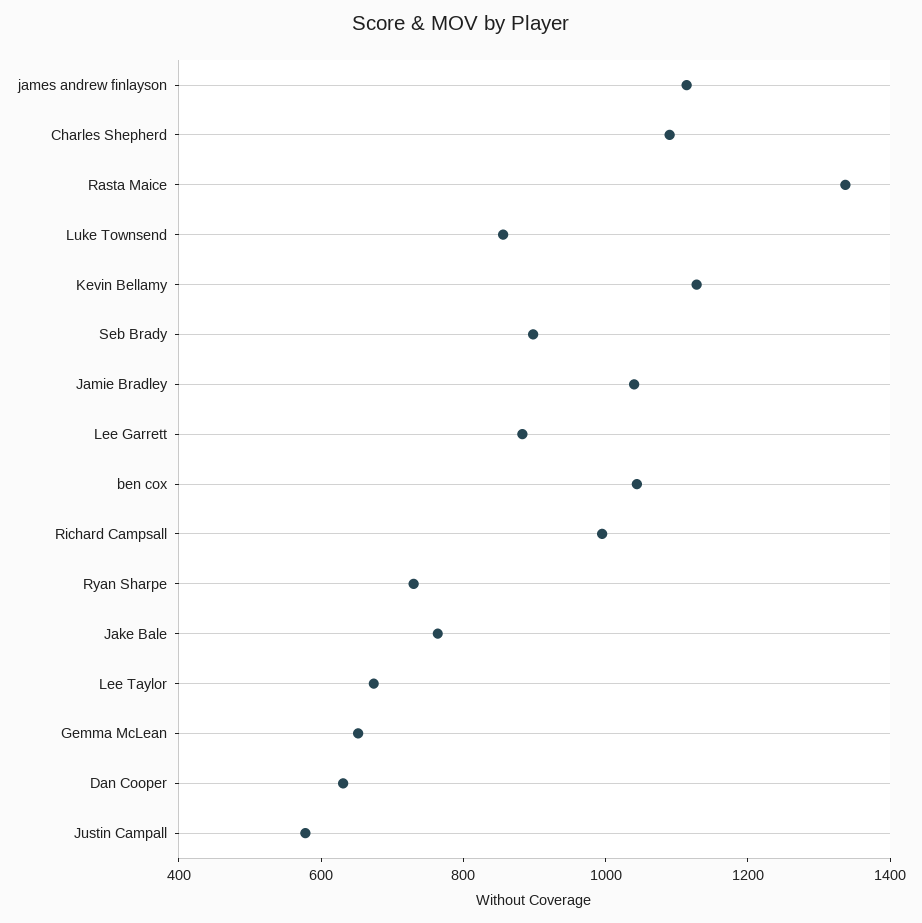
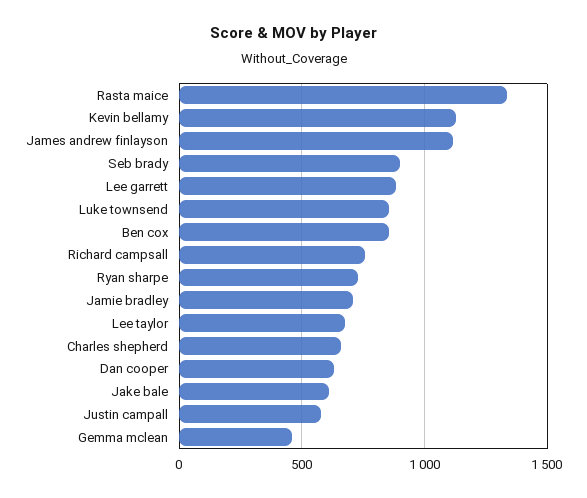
  {
    "james andrew finlayson": 1100,
-   "Charles Shepherd": 1100,
+   "Charles Shepherd": 650,
    "Rasta Maice": 1350,
    "Luke Townsend": 850,
    "Kevin Bellamy": 1150,
    "Seb Brady": 900,
-   "Jamie Bradley": 1050,
+   "Jamie Bradley": 700,
    "Lee Garrett": 900,
-   "ben cox": 1050,
+   "ben cox": 850,
-   "Richard Campsall": 1000,
+   "Richard Campsall": 750,
    "Ryan Sharpe": 750,
-   "Jake Bale": 750,
+   "Jake Bale": 600,
    "Lee Taylor": 650,
-   "Gemma McLean": 650,
+   "Gemma McLean": 450,
    "Dan Cooper": 650,
    "Justin Campall": 600
  }

